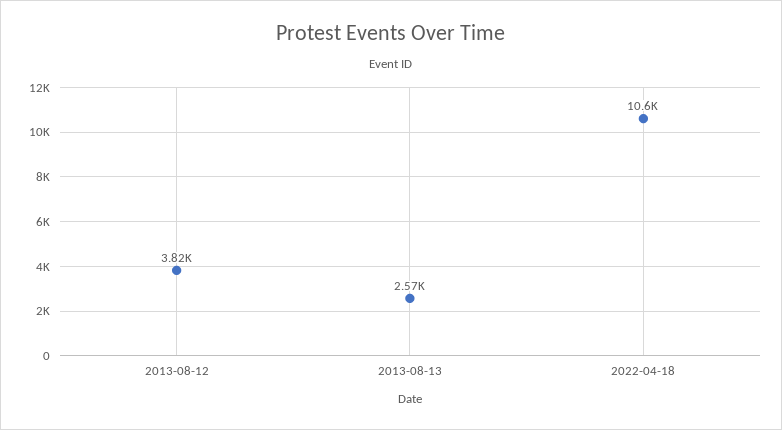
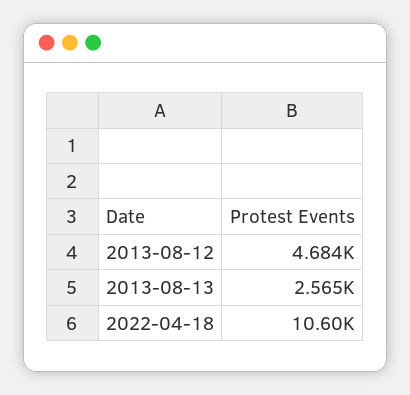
  {
-   "2013-08-12": 3820,
+   "2013-08-12": 4684,
    "2013-08-13": 2565,
    "2022-04-18": 10600
  }

